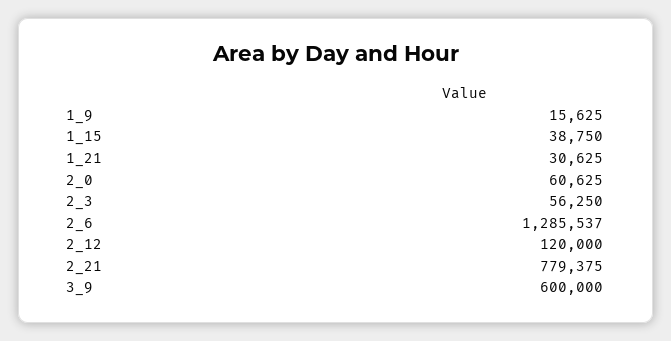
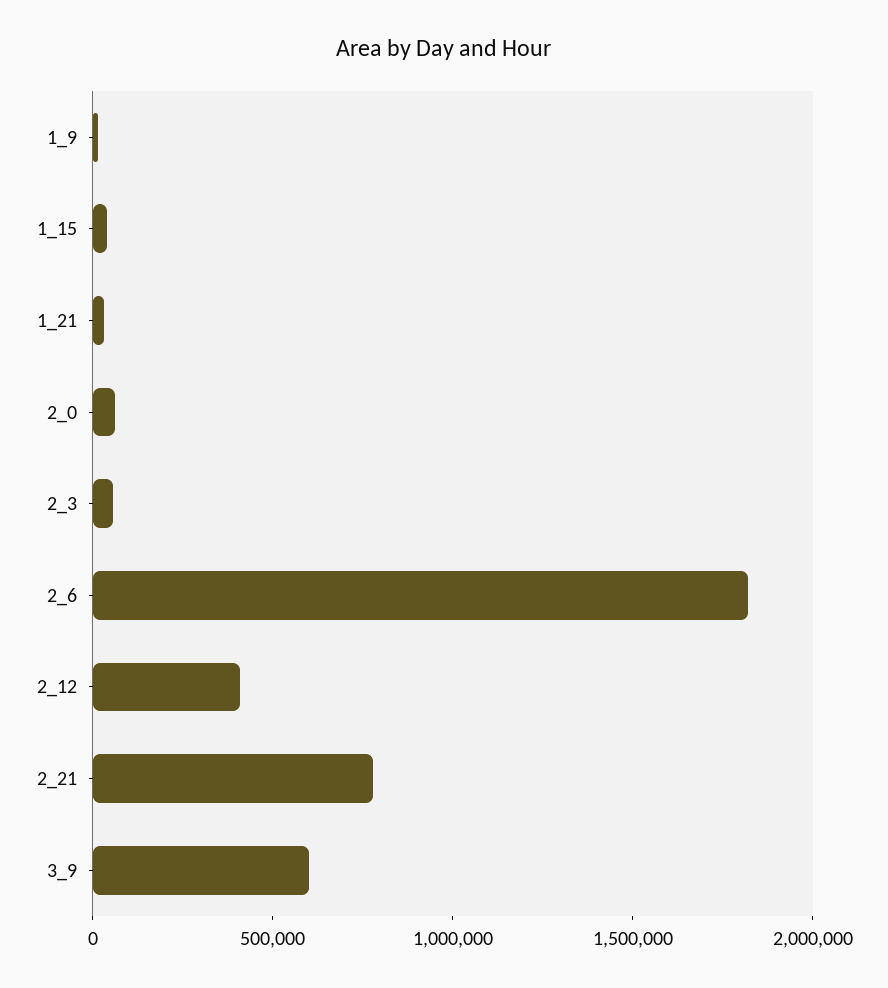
  {
    "1_9": 15625,
    "1_15": 38750,
    "1_21": 30625,
    "2_0": 60625,
    "2_3": 56250,
-   "2_6": 1285537,
+   "2_6": 1800000,
-   "2_12": 120000,
+   "2_12": 400000,
    "2_21": 779375,
    "3_9": 600000
  }

